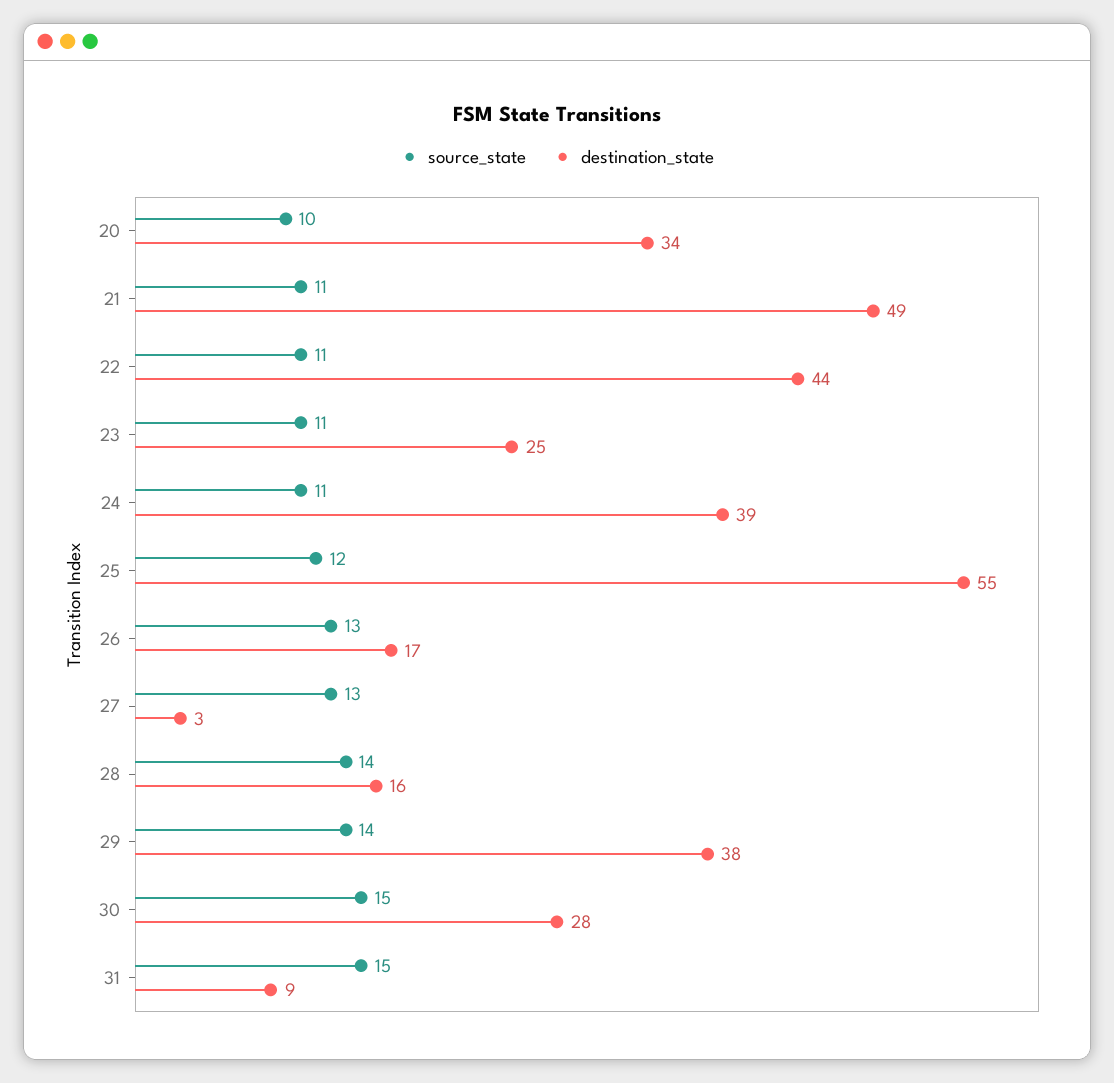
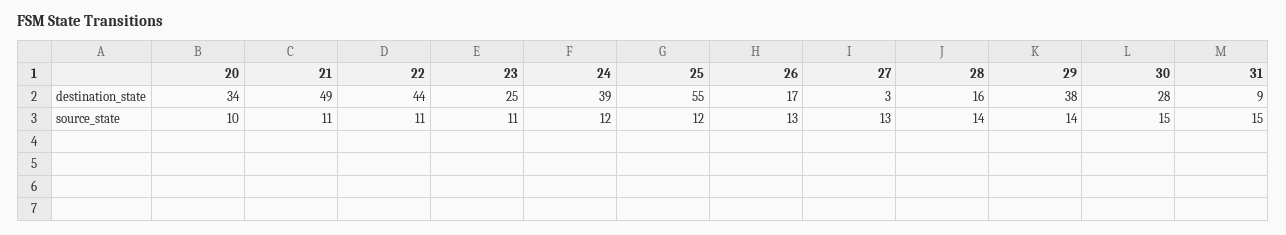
  {
    "source_state": {
      "20": 10,
      "21": 11,
      "22": 11,
      "23": 11,
-     "24": 11,
+     "24": 12,
      "25": 12,
      "26": 13,
      "27": 13,
      "28": 14,
      "29": 14,
      "30": 15,
      "31": 15
    },
    "destination_state": {
      "20": 34,
      "21": 49,
      "22": 44,
      "23": 25,
      "24": 39,
      "25": 55,
      "26": 17,
      "27": 3,
      "28": 16,
      "29": 38,
      "30": 28,
      "31": 9
    }
  }

